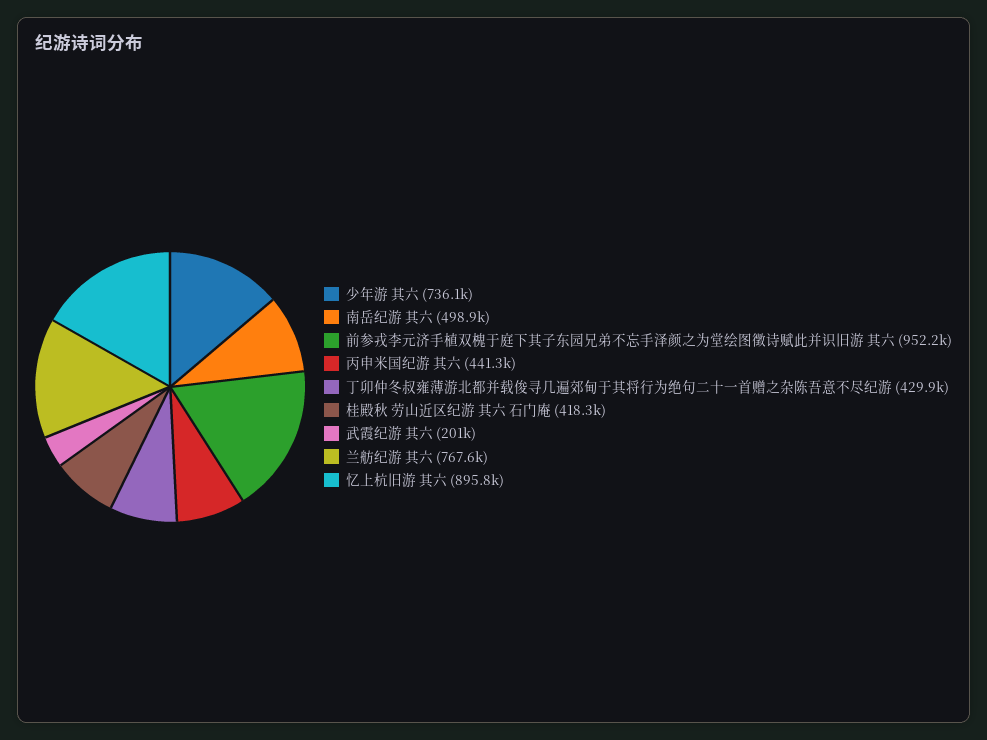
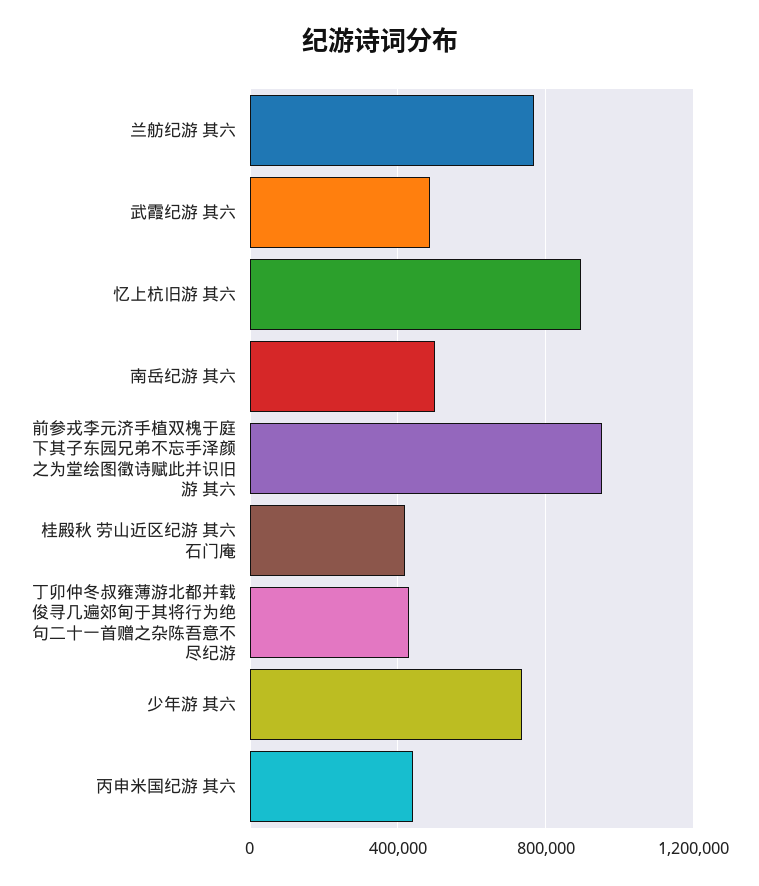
  {
    "少年游 其六": 736100,
    "南岳纪游 其六": 498900,
    "前参戎李元济手植双槐于庭下其子东园兄弟不忘手泽颜之为堂绘图徵诗赋此并识旧游 其六": 952200,
    "丙申米国纪游 其六": 441300,
    "丁卯仲冬叔雍薄游北都并载俊寻几遍郊甸于其将行为绝句二十一首赠之杂陈吾意不尽纪游": 429900,
    "桂殿秋 劳山近区纪游 其六 石门庵": 418300,
-   "武霞纪游 其六": 201000,
+   "武霞纪游 其六": 500000,
    "兰舫纪游 其六": 767600,
    "忆上杭旧游 其六": 895800
  }

